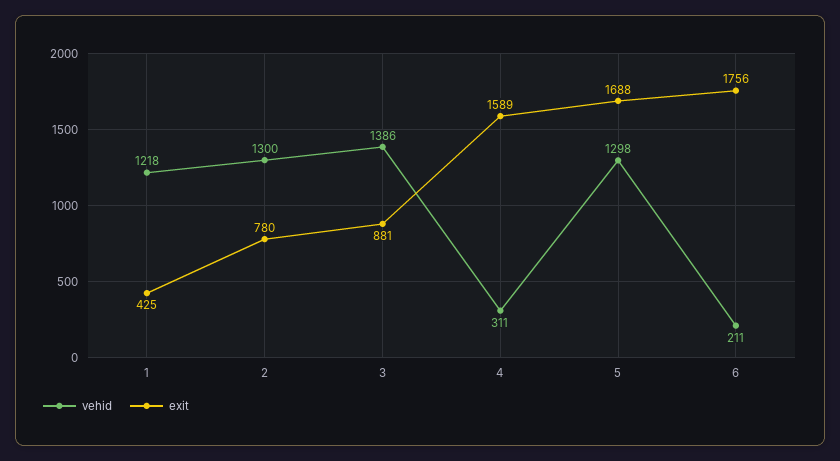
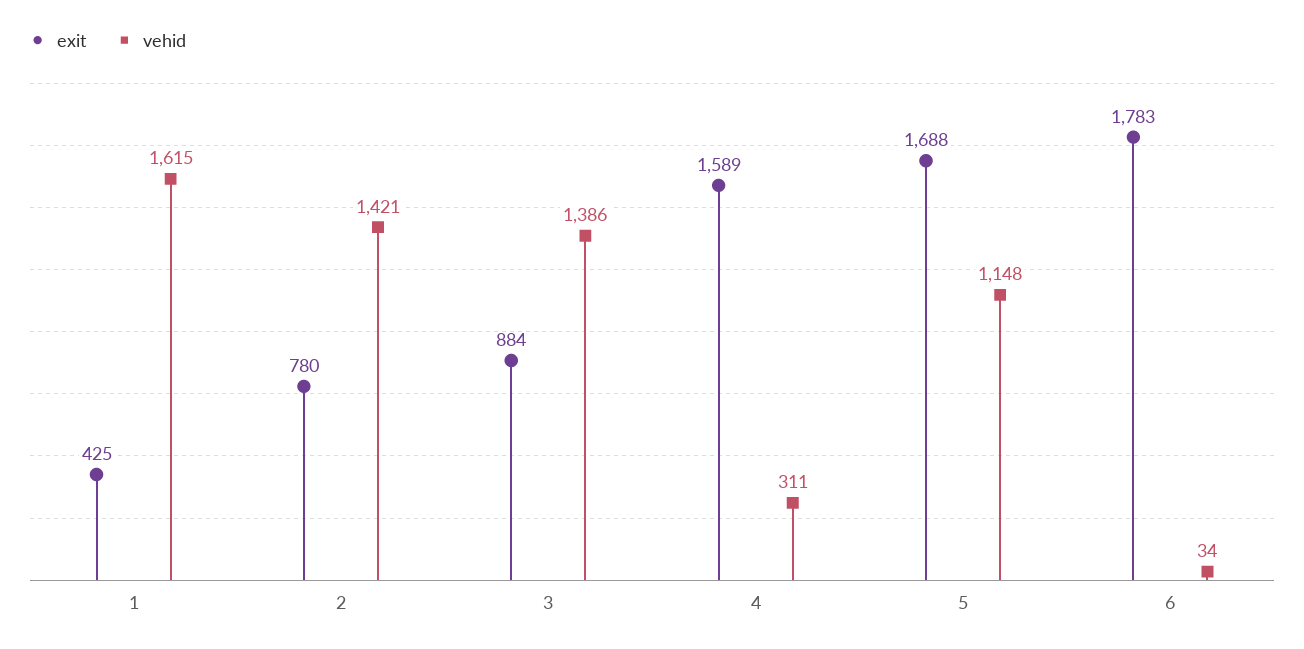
  {
    "vehid": {
-     "1": 1218,
+     "1": 1615,
-     "2": 1300,
+     "2": 1421,
      "3": 1386,
      "4": 311,
-     "5": 1298,
+     "5": 1148,
-     "6": 211
+     "6": 34
    },
    "exit": {
      "1": 425,
      "2": 780,
-     "3": 881,
+     "3": 884,
      "4": 1589,
      "5": 1688,
-     "6": 1756
+     "6": 1783
    }
  }

